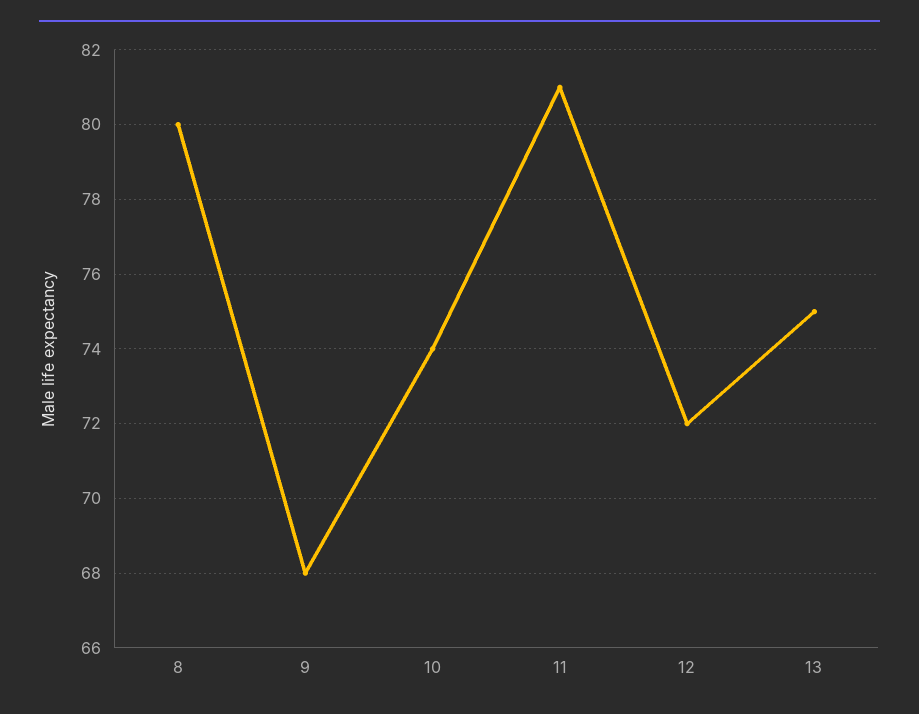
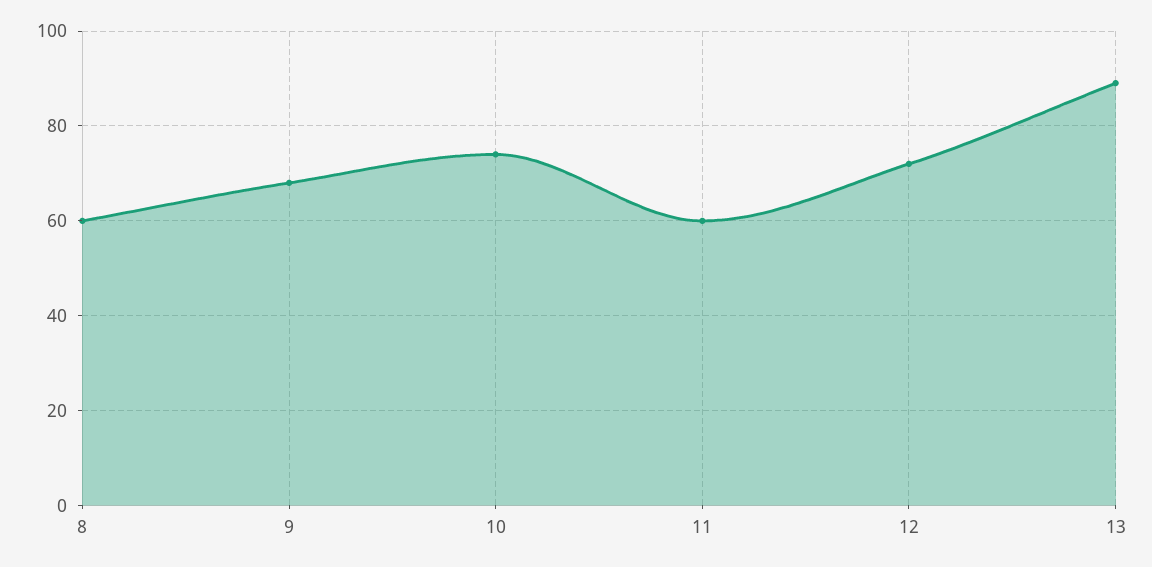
  {
-   "8": 80,
+   "8": 60,
    "9": 68,
    "10": 74,
-   "11": 81,
+   "11": 60,
    "12": 72,
-   "13": 75
+   "13": 90
  }

